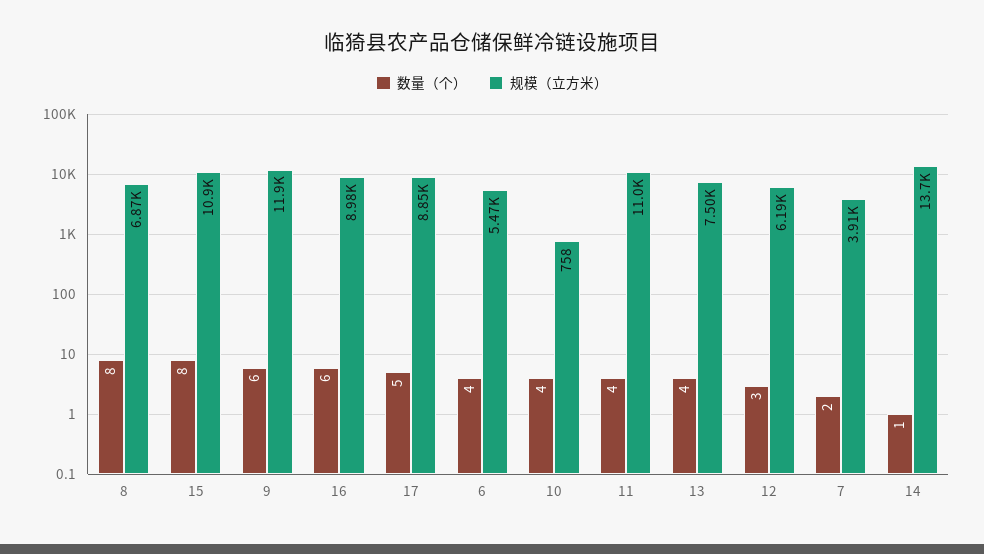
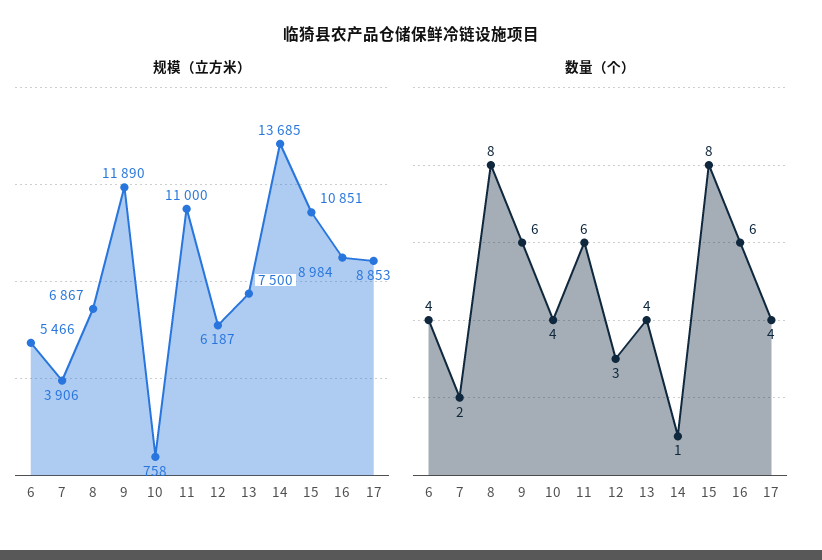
  {
    "数量（个）": {
      "8": 8,
      "15": 8,
      "9": 6,
      "16": 6,
-     "17": 5,
+     "17": 4,
      "6": 4,
      "10": 4,
-     "11": 4,
+     "11": 6,
      "13": 4,
      "12": 3,
      "7": 2,
      "14": 1
    },
    "规模（立方米）": {
      "8": 6867,
      "15": 10851,
      "9": 11890,
      "16": 8984,
      "17": 8853,
      "6": 5466,
      "10": 758,
      "11": 11000,
      "13": 7500,
      "12": 6187,
      "7": 3906,
      "14": 13685
    }
  }

